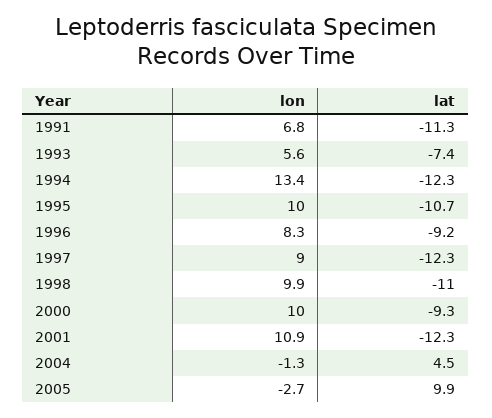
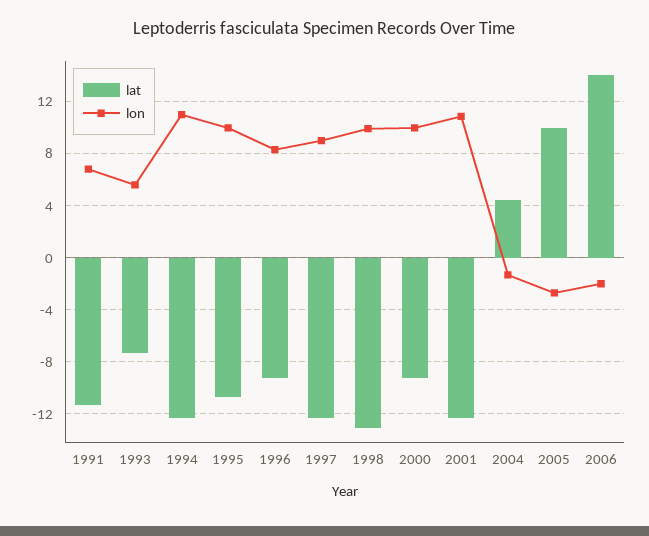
  {
    "lon": {
      "1991": 6.8,
      "1993": 5.6,
-     "1994": 13.4,
+     "1994": 11,
      "1995": 10,
      "1996": 8.3,
      "1997": 9,
      "1998": 9.9,
      "2000": 10,
      "2001": 10.9,
      "2004": -1.3,
-     "2005": -2.7
+     "2005": -2.7,
+     "2006": -2
    },
    "lat": {
      "1991": -11.3,
      "1993": -7.4,
      "1994": -12.3,
      "1995": -10.7,
      "1996": -9.2,
      "1997": -12.3,
-     "1998": -11,
+     "1998": -13,
      "2000": -9.3,
      "2001": -12.3,
      "2004": 4.5,
-     "2005": 9.9
+     "2005": 9.9,
+     "2006": 14
    }
  }

